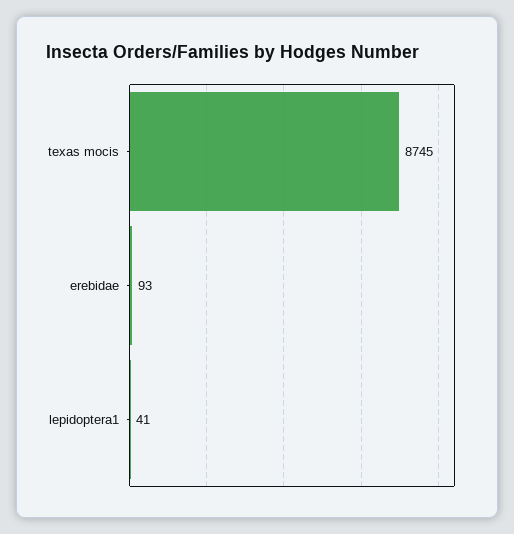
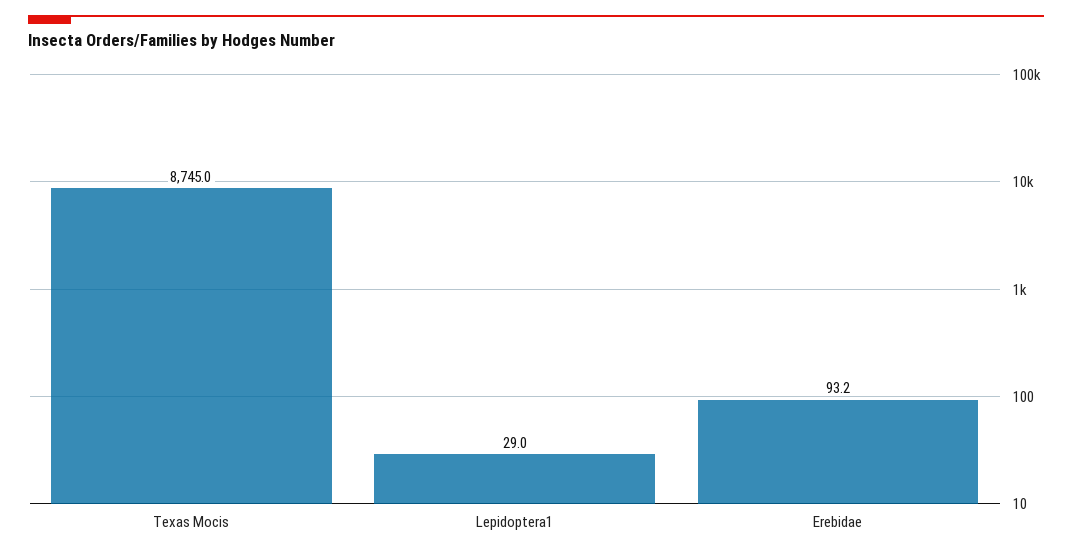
  {
    "texas mocis": 8745,
    "erebidae": 93.2,
-   "lepidoptera1": 41
+   "lepidoptera1": 29
  }

